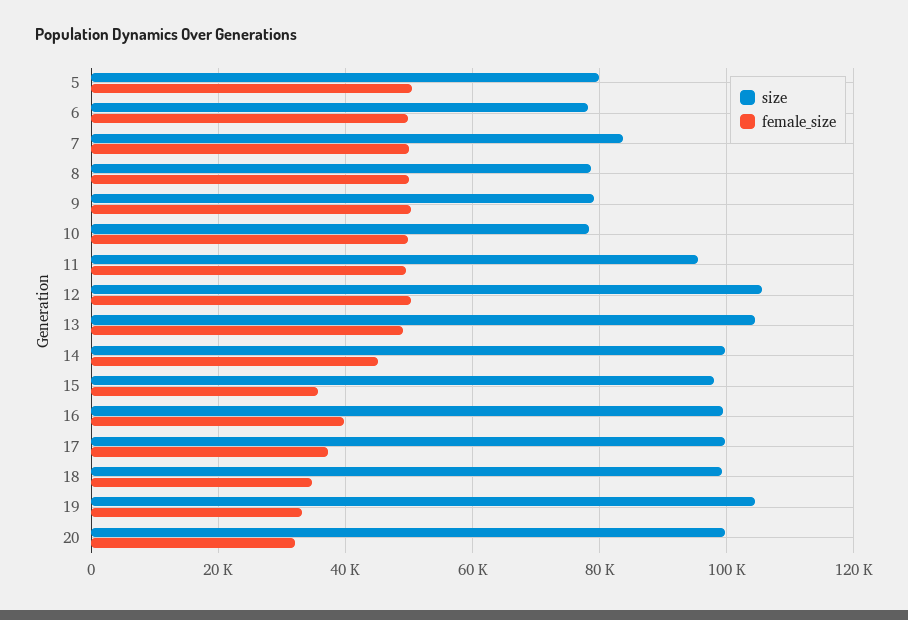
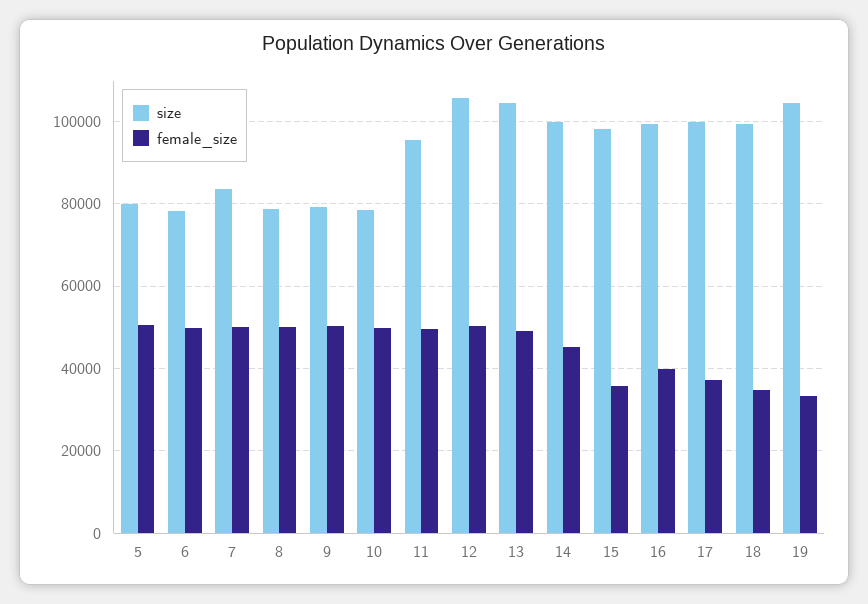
  {
    "size": {
      "5": 80000,
      "6": 78000,
      "7": 84000,
      "8": 78000,
      "9": 80000,
      "10": 78000,
      "11": 96000,
      "12": 106000,
      "13": 104000,
      "14": 100000,
      "15": 98000,
      "16": 100000,
      "17": 100000,
      "18": 100000,
-     "19": 104000,
+     "19": 104000
-     "20": 100000
    },
    "female_size": {
      "5": 50000,
      "6": 50000,
      "7": 50000,
      "8": 50000,
      "9": 50000,
      "10": 50000,
      "11": 50000,
      "12": 50000,
      "13": 50000,
      "14": 46000,
      "15": 36000,
      "16": 40000,
      "17": 38000,
      "18": 34000,
-     "19": 34000,
+     "19": 34000
-     "20": 32000
    }
  }

